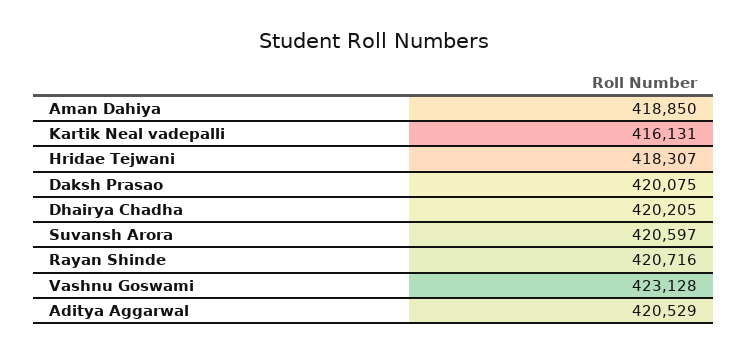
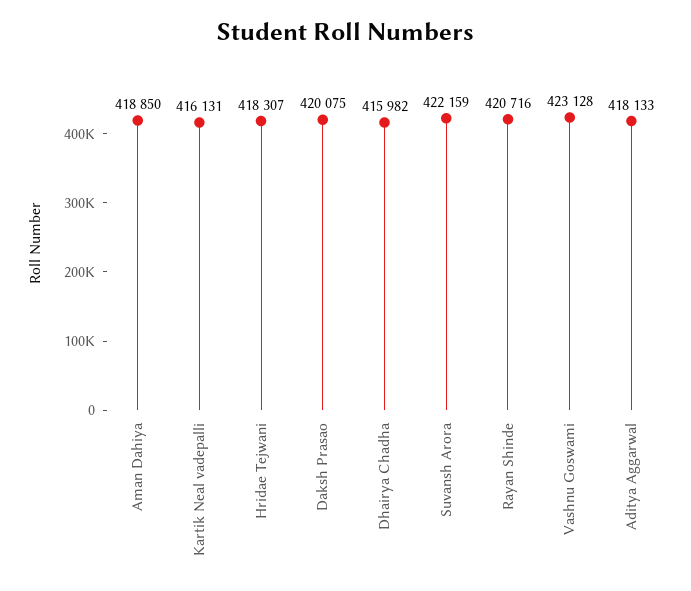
  {
    "Aman Dahiya": 418850,
    "Kartik Neal vadepalli": 416131,
    "Hridae Tejwani": 418307,
    "Daksh Prasao": 420075,
-   "Dhairya Chadha": 420205,
+   "Dhairya Chadha": 415982,
-   "Suvansh Arora": 420597,
+   "Suvansh Arora": 422159,
    "Rayan Shinde": 420716,
    "Vashnu Goswami": 423128,
-   "Aditya Aggarwal": 420529
+   "Aditya Aggarwal": 418133
  }

